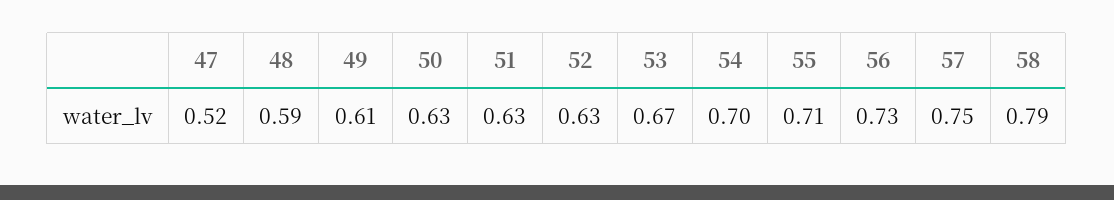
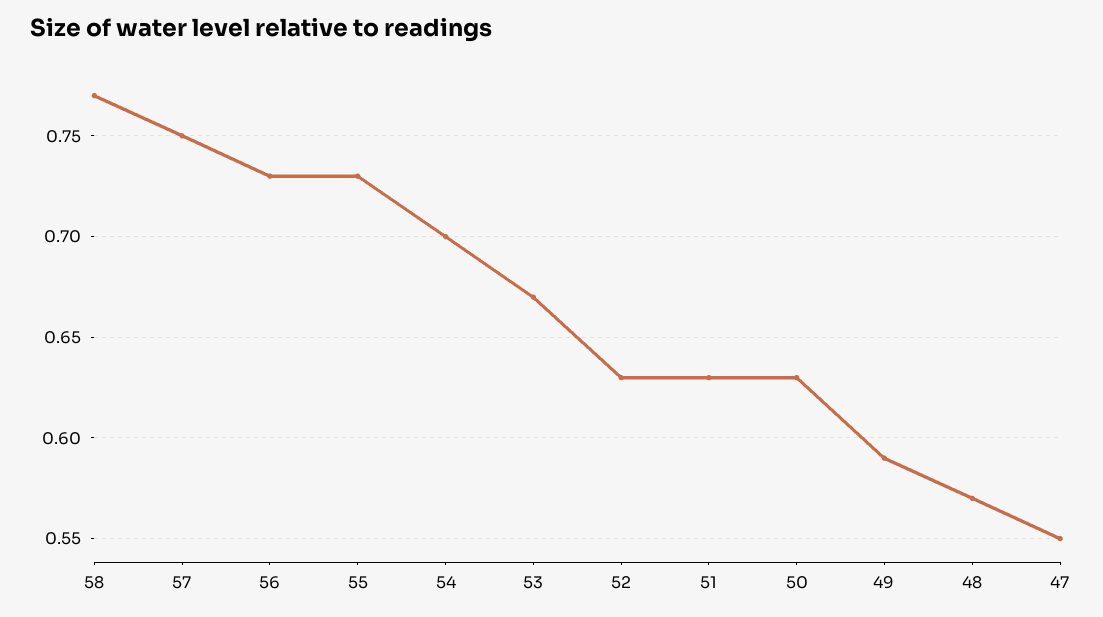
  {
-   "47": 0.52,
+   "47": 0.55,
-   "48": 0.59,
+   "48": 0.57,
-   "49": 0.61,
+   "49": 0.59,
    "50": 0.63,
    "51": 0.63,
    "52": 0.63,
    "53": 0.67,
    "54": 0.7,
-   "55": 0.71,
+   "55": 0.73,
    "56": 0.73,
    "57": 0.75,
-   "58": 0.79
+   "58": 0.77
  }

